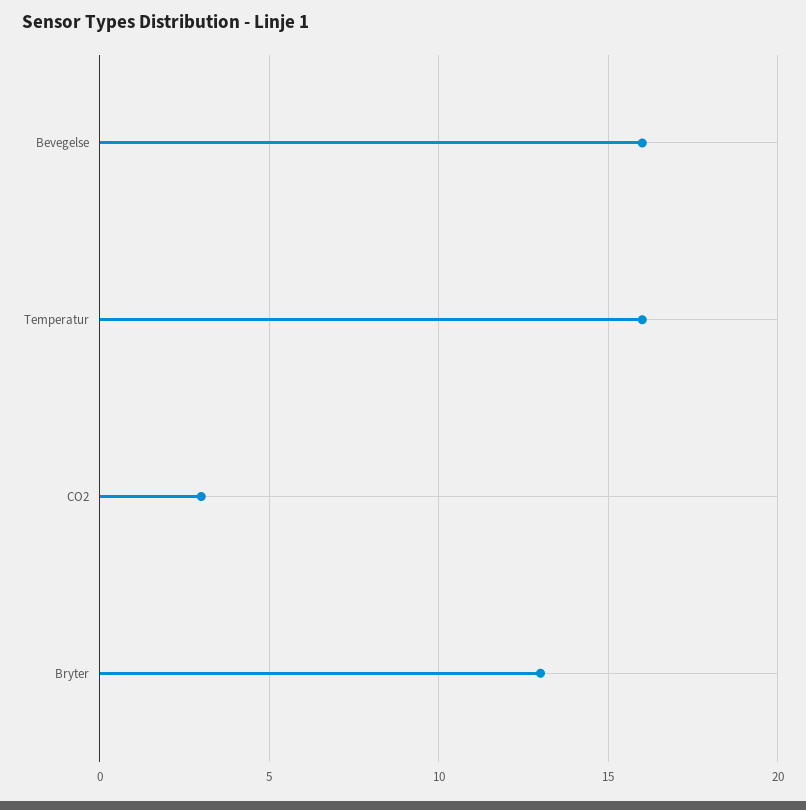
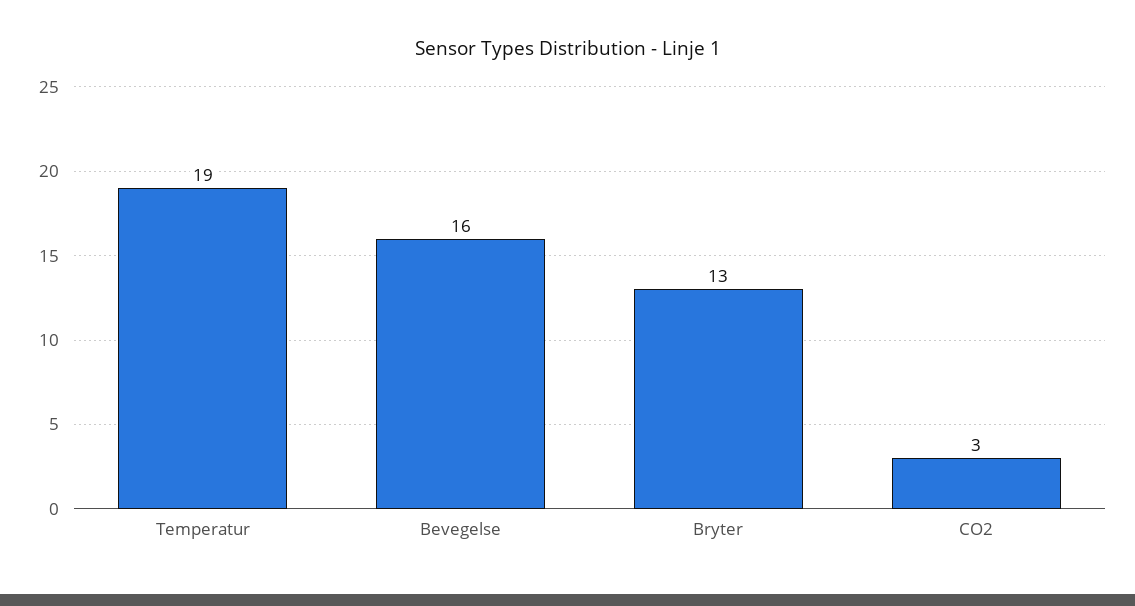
  {
    "Bevegelse": 16,
-   "Temperatur": 16,
+   "Temperatur": 19,
    "CO2": 3,
    "Bryter": 13
  }

